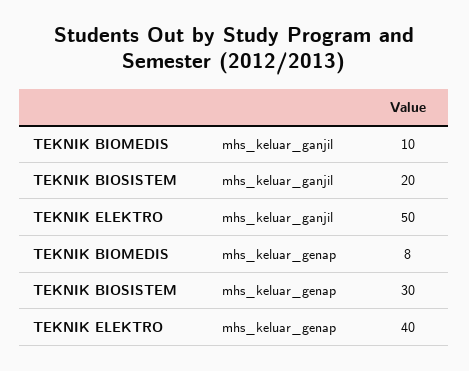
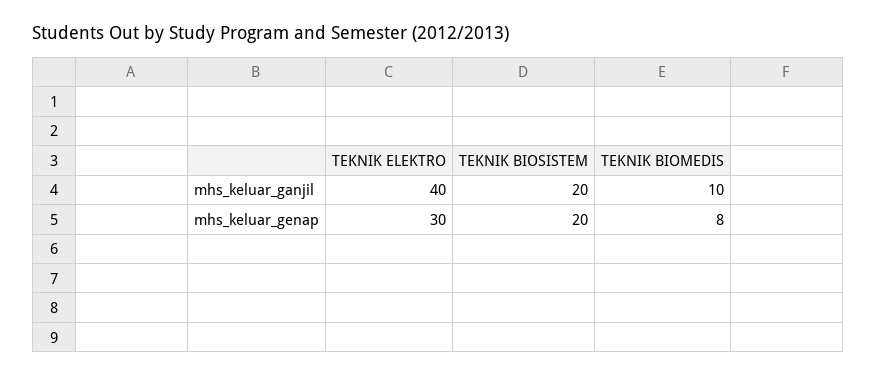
  {
    "TEKNIK BIOMEDIS": {
      "mhs_keluar_ganjil": 10,
      "mhs_keluar_genap": 8
    },
    "TEKNIK BIOSISTEM": {
      "mhs_keluar_ganjil": 20,
-     "mhs_keluar_genap": 30
+     "mhs_keluar_genap": 20
    },
    "TEKNIK ELEKTRO": {
-     "mhs_keluar_ganjil": 50,
+     "mhs_keluar_ganjil": 40,
-     "mhs_keluar_genap": 40
+     "mhs_keluar_genap": 30
    }
  }

